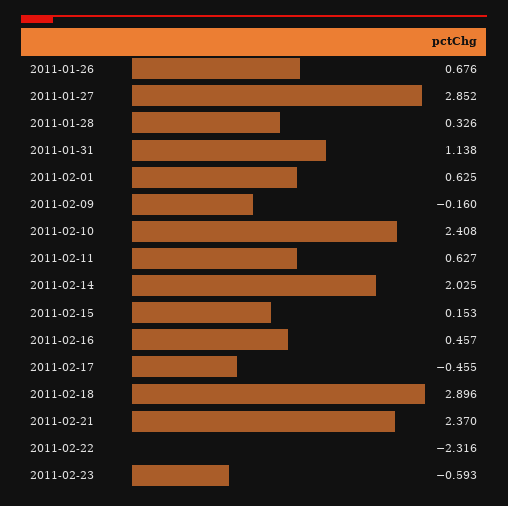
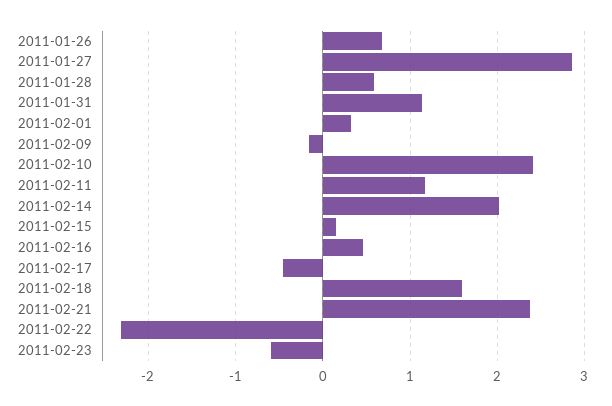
  {
    "2011-01-26": 0.676,
    "2011-01-27": 2.852,
-   "2011-01-28": 0.326,
+   "2011-01-28": 0.6,
    "2011-01-31": 1.138,
-   "2011-02-01": 0.625,
+   "2011-02-01": 0.3,
    "2011-02-09": -0.16,
    "2011-02-10": 2.408,
-   "2011-02-11": 0.627,
+   "2011-02-11": 1.2,
    "2011-02-14": 2.025,
    "2011-02-15": 0.153,
    "2011-02-16": 0.457,
    "2011-02-17": -0.455,
-   "2011-02-18": 2.896,
+   "2011-02-18": 1.6,
    "2011-02-21": 2.37,
    "2011-02-22": -2.316,
    "2011-02-23": -0.593
  }

